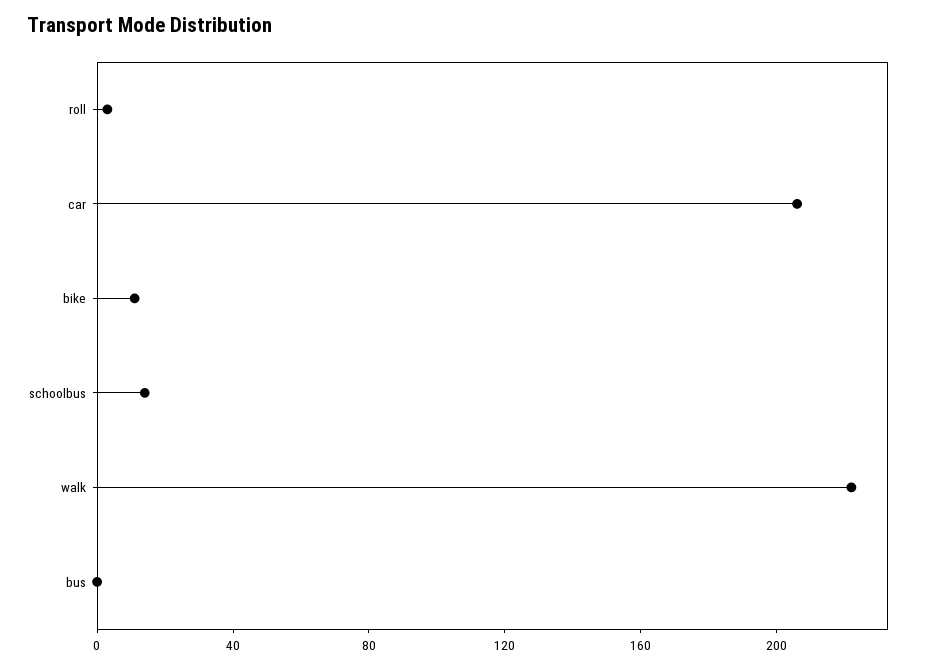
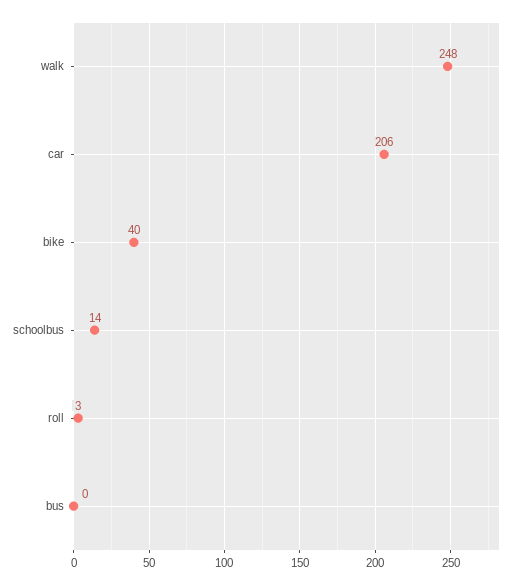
  {
    "roll": 3,
    "car": 206,
-   "bike": 10,
+   "bike": 40,
    "schoolbus": 14,
-   "walk": 220,
+   "walk": 248,
    "bus": 0
  }

